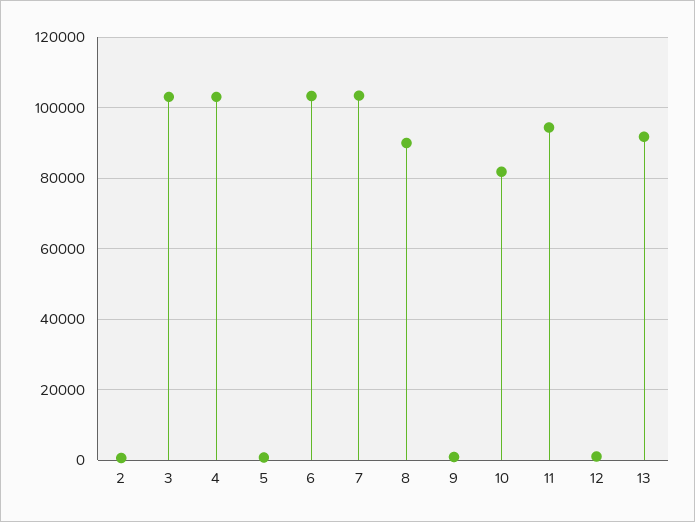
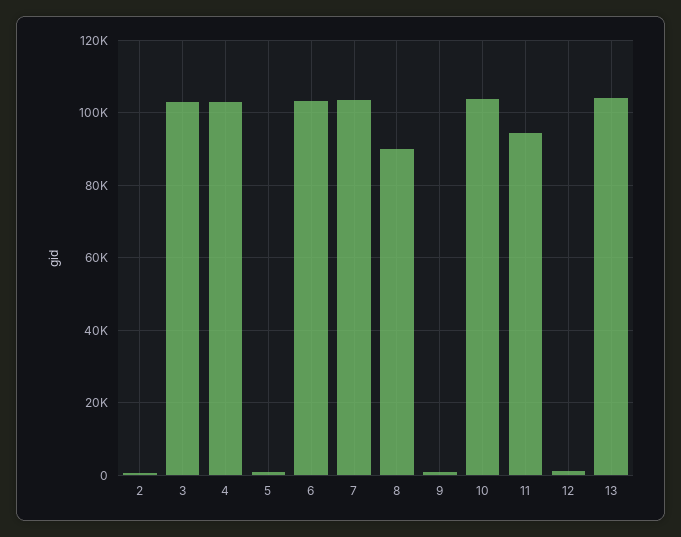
  {
    "2": 0,
    "3": 104000,
    "4": 104000,
    "5": 0,
    "6": 104000,
    "7": 104000,
    "8": 90000,
    "9": 0,
-   "10": 82000,
+   "10": 104000,
    "11": 94000,
    "12": 2000,
-   "13": 92000
+   "13": 104000
  }

